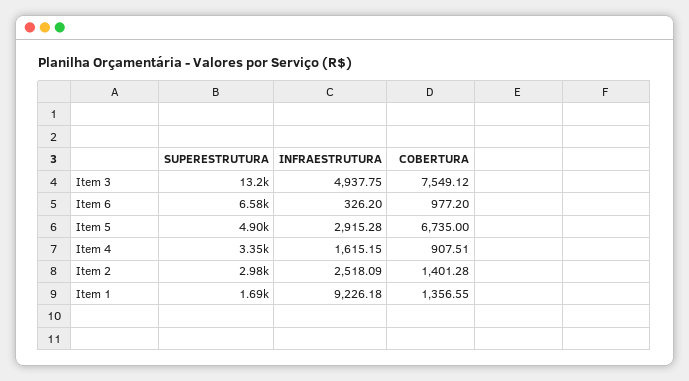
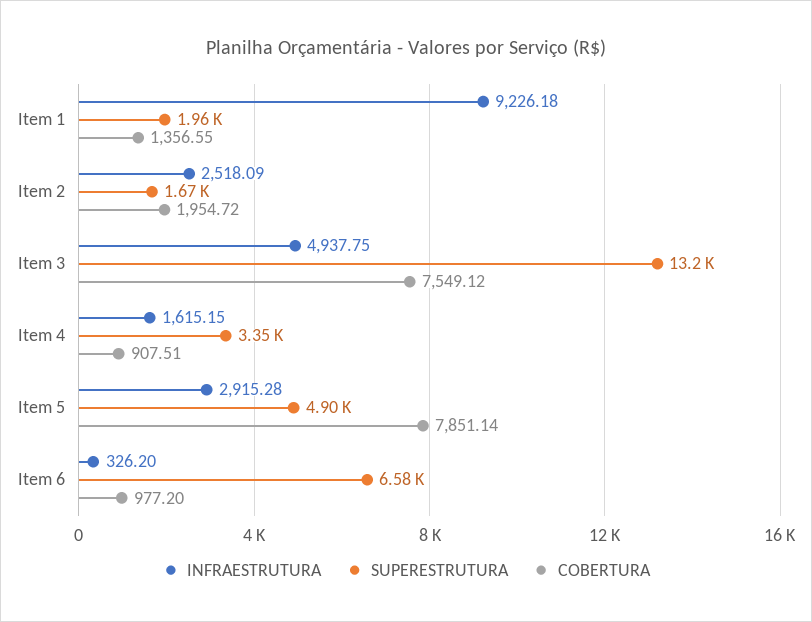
  {
    "SUPERESTRUTURA": {
      "Item 3": 13200,
      "Item 6": 6580,
      "Item 5": 4900,
      "Item 4": 3350,
-     "Item 2": 2980,
+     "Item 2": 1670,
-     "Item 1": 1690
+     "Item 1": 1960
    },
    "INFRAESTRUTURA": {
      "Item 3": 4937.75,
      "Item 6": 326.2,
      "Item 5": 2915.28,
      "Item 4": 1615.15,
      "Item 2": 2518.09,
      "Item 1": 9226.18
    },
    "COBERTURA": {
      "Item 3": 7549.12,
      "Item 6": 977.2,
-     "Item 5": 6735,
+     "Item 5": 7851.14,
      "Item 4": 907.51,
-     "Item 2": 1401.28,
+     "Item 2": 1954.72,
      "Item 1": 1356.55
    }
  }

